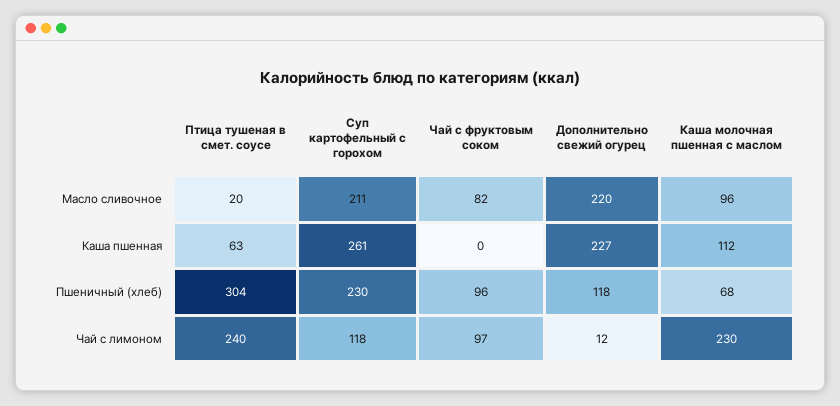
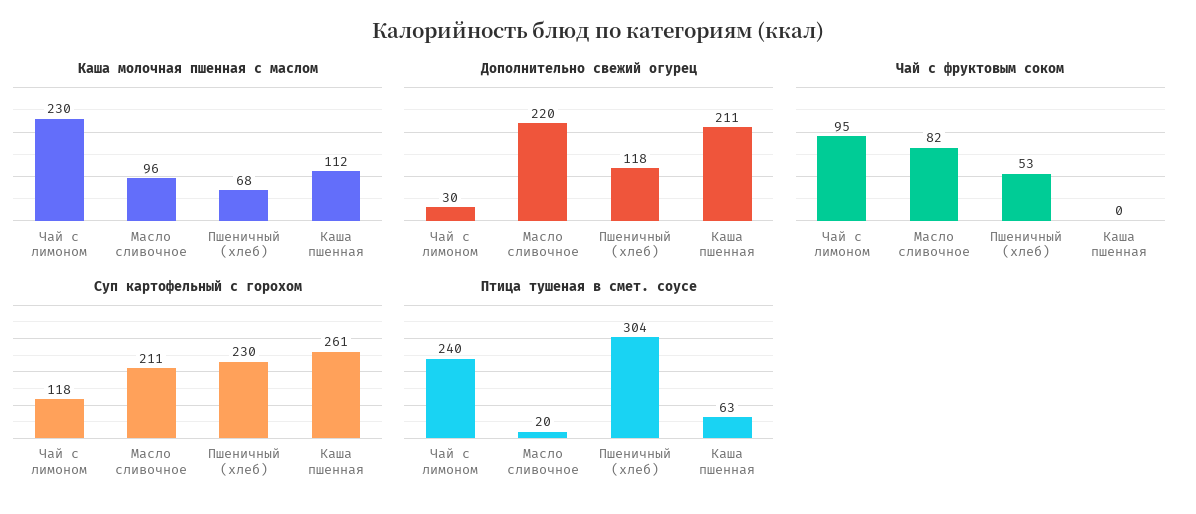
  {
    "Птица тушеная в смет. соусе": {
      "Масло сливочное": 20,
      "Каша пшенная": 63,
      "Пшеничный (хлеб)": 304,
      "Чай с лимоном": 240
    },
    "Суп картофельный с горохом": {
      "Масло сливочное": 211,
      "Каша пшенная": 261,
      "Пшеничный (хлеб)": 230,
      "Чай с лимоном": 118
    },
    "Чай с фруктовым соком": {
      "Масло сливочное": 82,
      "Каша пшенная": 0,
-     "Пшеничный (хлеб)": 96,
+     "Пшеничный (хлеб)": 53,
-     "Чай с лимоном": 97
+     "Чай с лимоном": 95
    },
    "Дополнительно свежий огурец": {
      "Масло сливочное": 220,
-     "Каша пшенная": 227,
+     "Каша пшенная": 211,
      "Пшеничный (хлеб)": 118,
-     "Чай с лимоном": 12
+     "Чай с лимоном": 30
    },
    "Каша молочная пшенная с маслом": {
      "Масло сливочное": 96,
      "Каша пшенная": 112,
      "Пшеничный (хлеб)": 68,
      "Чай с лимоном": 230
    }
  }

